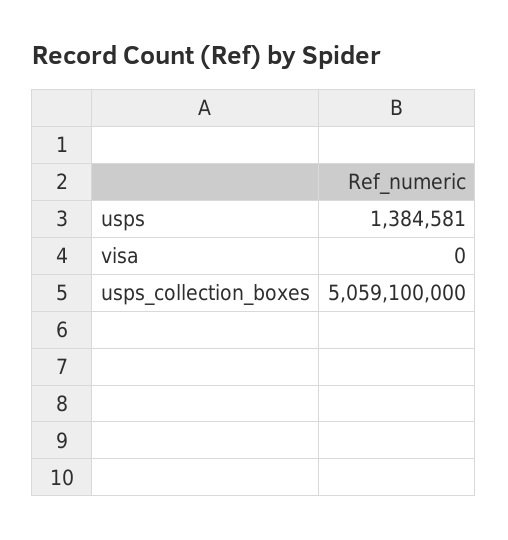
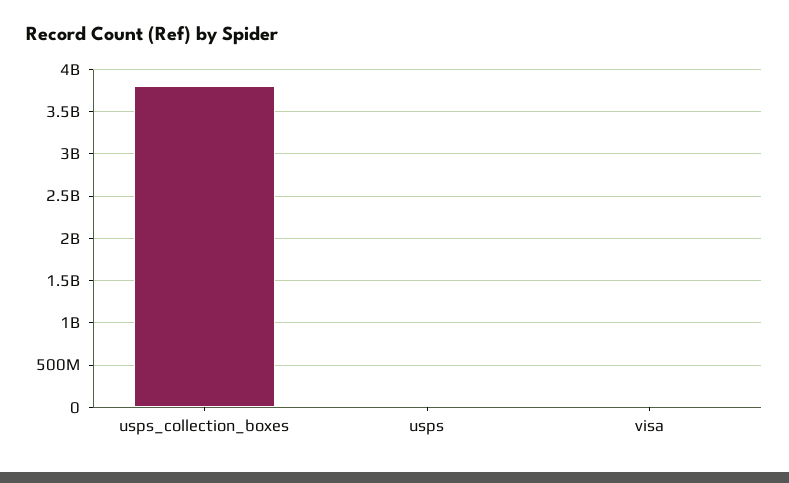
  {
    "usps": 1384581,
    "visa": 0,
-   "usps_collection_boxes": 5059100000
+   "usps_collection_boxes": 3800000000
  }

